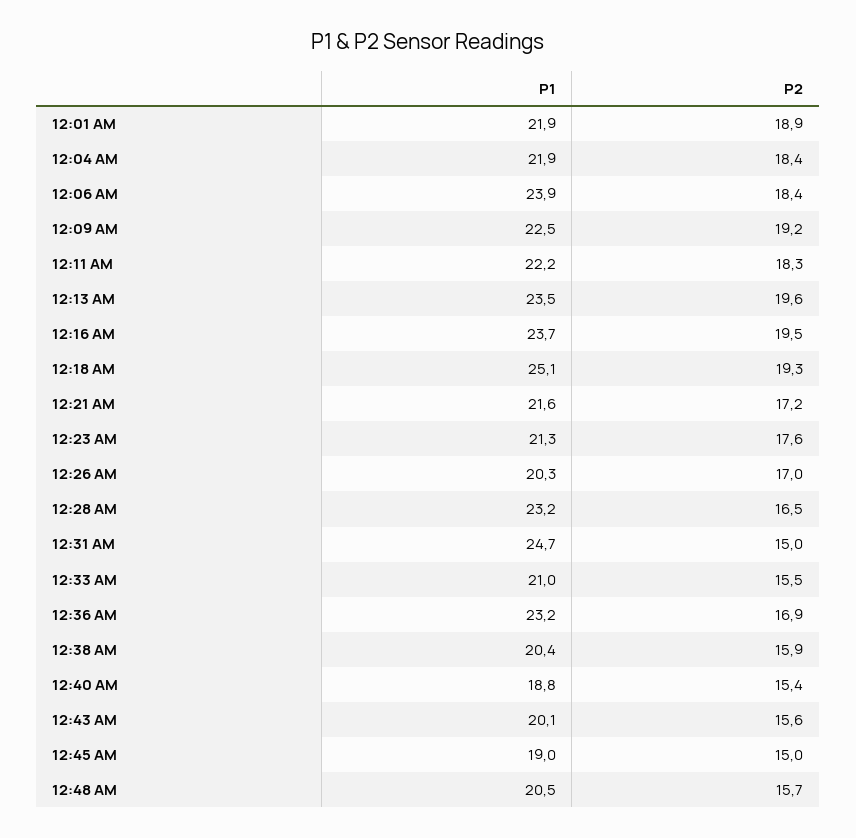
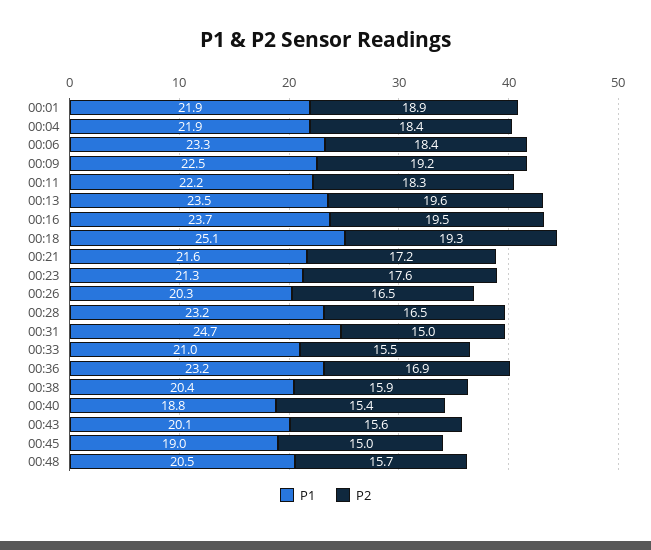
  {
    "P1": {
      "12:01 AM": 21.9,
      "12:04 AM": 21.9,
-     "12:06 AM": 23.9,
+     "12:06 AM": 23.3,
      "12:09 AM": 22.5,
      "12:11 AM": 22.2,
      "12:13 AM": 23.5,
      "12:16 AM": 23.7,
      "12:18 AM": 25.1,
      "12:21 AM": 21.6,
      "12:23 AM": 21.3,
      "12:26 AM": 20.3,
      "12:28 AM": 23.2,
      "12:31 AM": 24.7,
      "12:33 AM": 21,
      "12:36 AM": 23.2,
      "12:38 AM": 20.4,
      "12:40 AM": 18.8,
      "12:43 AM": 20.1,
      "12:45 AM": 19,
      "12:48 AM": 20.5
    },
    "P2": {
      "12:01 AM": 18.9,
      "12:04 AM": 18.4,
      "12:06 AM": 18.4,
      "12:09 AM": 19.2,
      "12:11 AM": 18.3,
      "12:13 AM": 19.6,
      "12:16 AM": 19.5,
      "12:18 AM": 19.3,
      "12:21 AM": 17.2,
      "12:23 AM": 17.6,
-     "12:26 AM": 17,
+     "12:26 AM": 16.5,
      "12:28 AM": 16.5,
      "12:31 AM": 15,
      "12:33 AM": 15.5,
      "12:36 AM": 16.9,
      "12:38 AM": 15.9,
      "12:40 AM": 15.4,
      "12:43 AM": 15.6,
      "12:45 AM": 15,
      "12:48 AM": 15.7
    }
  }

